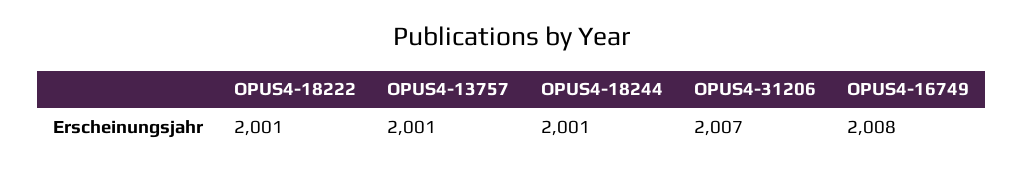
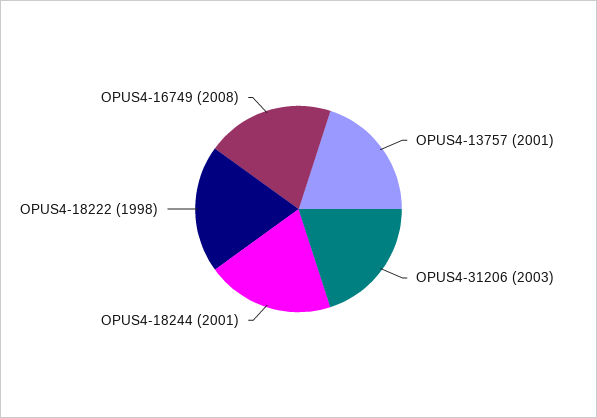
  {
-   "OPUS4-18222": 2001,
+   "OPUS4-18222": 1998,
    "OPUS4-13757": 2001,
    "OPUS4-18244": 2001,
-   "OPUS4-31206": 2007,
+   "OPUS4-31206": 2003,
    "OPUS4-16749": 2008
  }

